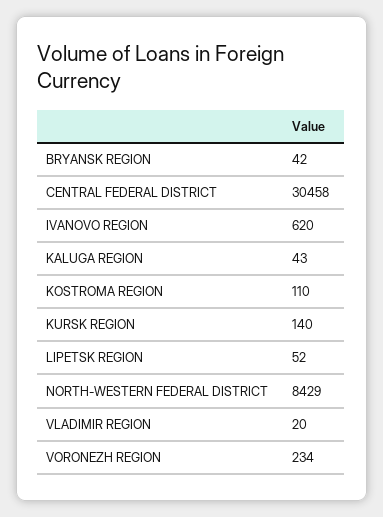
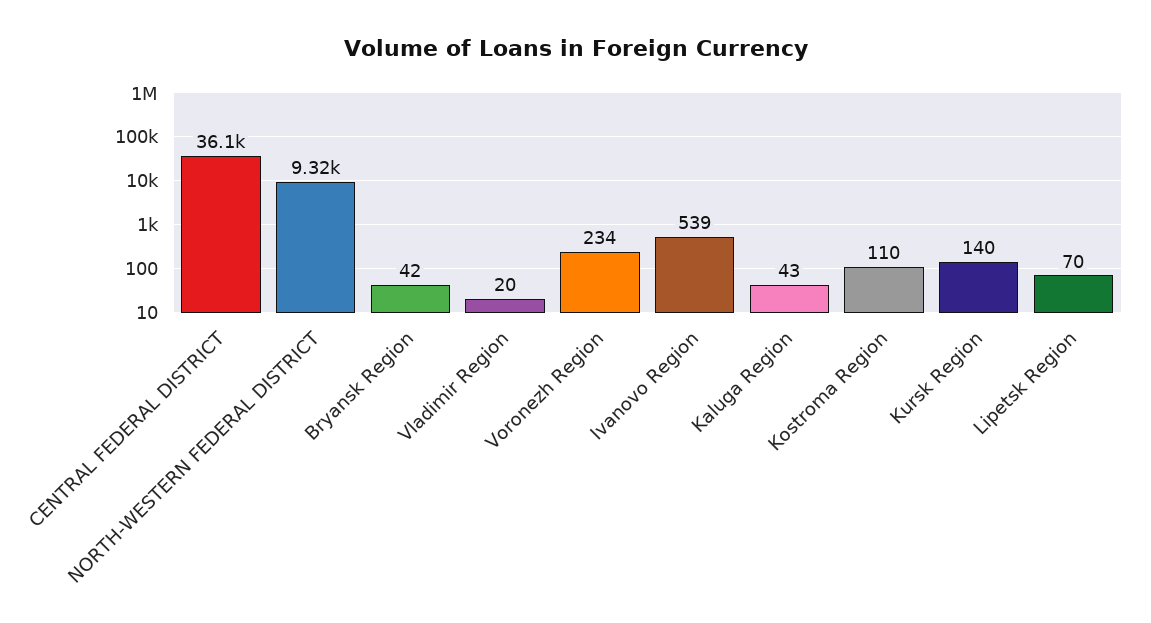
  {
    "BRYANSK REGION": 42,
-   "CENTRAL FEDERAL DISTRICT": 30458,
+   "CENTRAL FEDERAL DISTRICT": 36100,
-   "IVANOVO REGION": 620,
+   "IVANOVO REGION": 539,
    "KALUGA REGION": 43,
    "KOSTROMA REGION": 110,
    "KURSK REGION": 140,
-   "LIPETSK REGION": 52,
+   "LIPETSK REGION": 70,
-   "NORTH-WESTERN FEDERAL DISTRICT": 8429,
+   "NORTH-WESTERN FEDERAL DISTRICT": 9320,
    "VLADIMIR REGION": 20,
    "VORONEZH REGION": 234
  }

